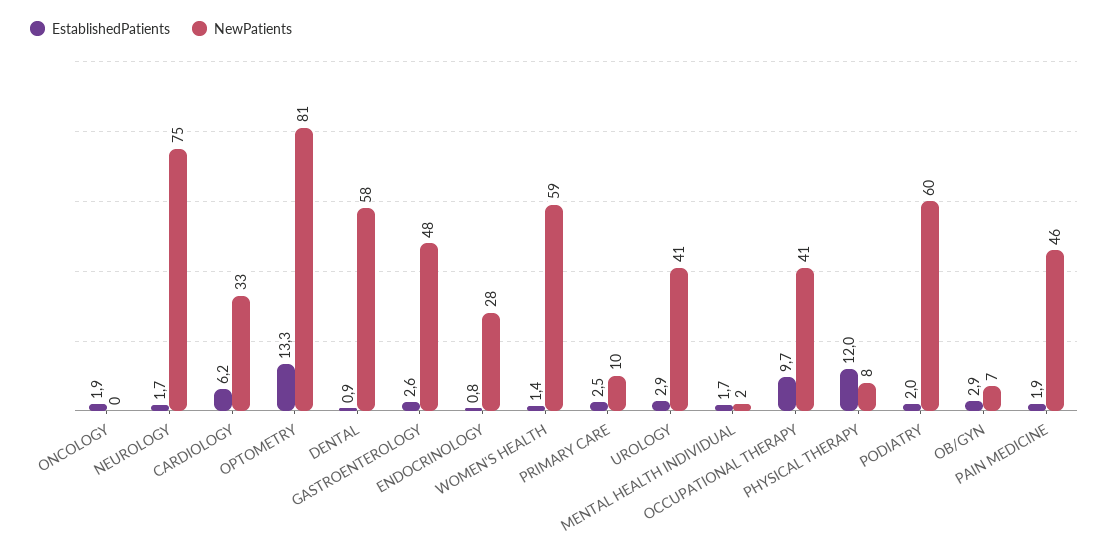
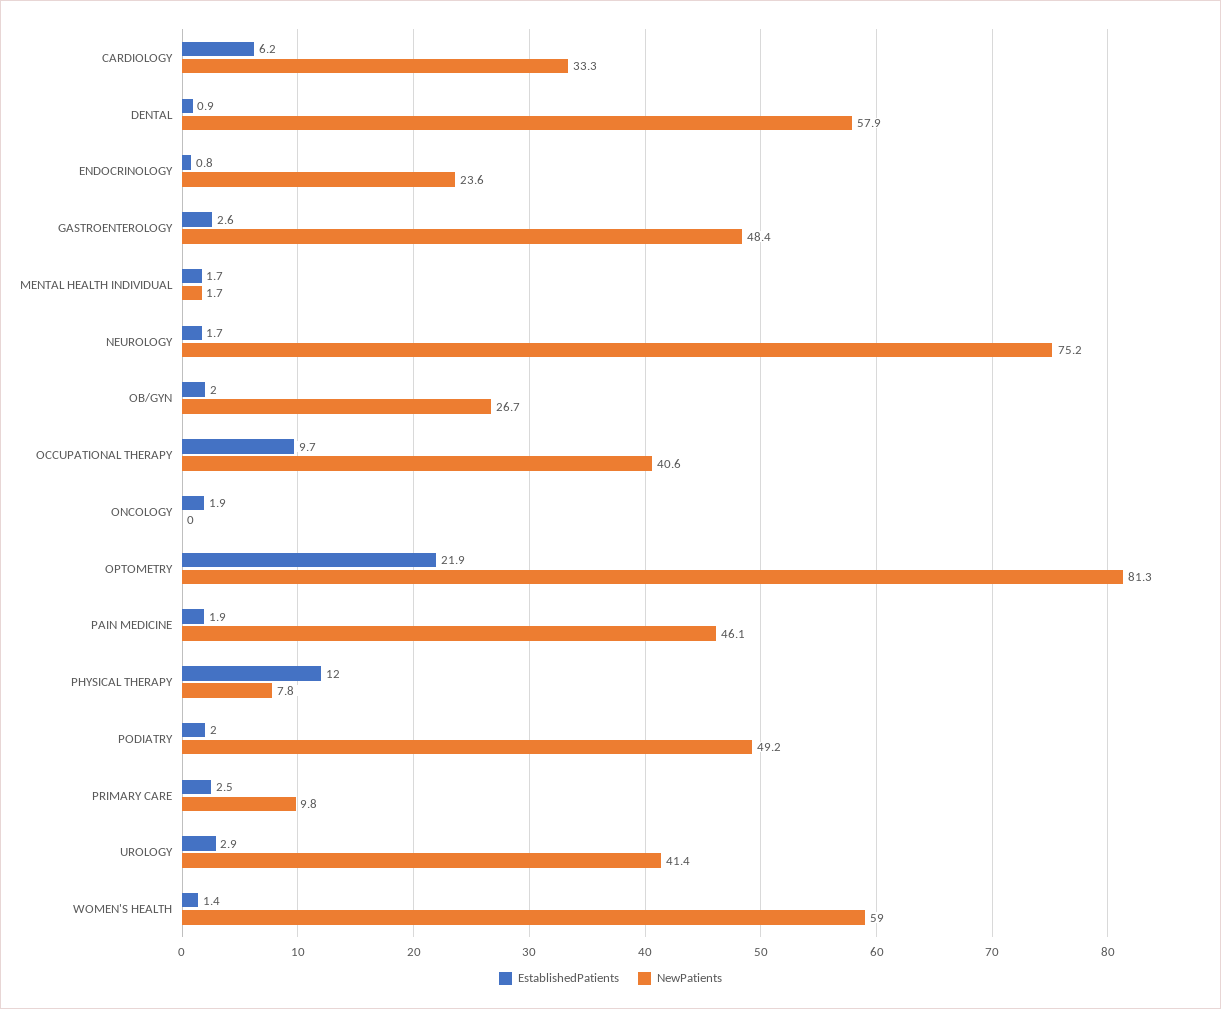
  {
    "EstablishedPatients": {
      "ONCOLOGY": 1.9,
      "NEUROLOGY": 1.7,
      "CARDIOLOGY": 6.2,
-     "OPTOMETRY": 13.3,
+     "OPTOMETRY": 21.9,
      "DENTAL": 0.9,
      "GASTROENTEROLOGY": 2.6,
      "ENDOCRINOLOGY": 0.8,
      "WOMEN'S HEALTH": 1.4,
      "PRIMARY CARE": 2.5,
      "UROLOGY": 2.9,
      "MENTAL HEALTH INDIVIDUAL": 1.7,
      "OCCUPATIONAL THERAPY": 9.7,
      "PHYSICAL THERAPY": 12,
      "PODIATRY": 2,
-     "OB/GYN": 2.9,
+     "OB/GYN": 2,
      "PAIN MEDICINE": 1.9
    },
    "NewPatients": {
      "ONCOLOGY": 0,
      "NEUROLOGY": 75.2,
      "CARDIOLOGY": 33.3,
      "OPTOMETRY": 81.3,
      "DENTAL": 57.9,
      "GASTROENTEROLOGY": 48.4,
-     "ENDOCRINOLOGY": 28,
+     "ENDOCRINOLOGY": 23.6,
      "WOMEN'S HEALTH": 59,
      "PRIMARY CARE": 9.8,
      "UROLOGY": 41.4,
      "MENTAL HEALTH INDIVIDUAL": 1.7,
      "OCCUPATIONAL THERAPY": 40.6,
      "PHYSICAL THERAPY": 7.8,
-     "PODIATRY": 60,
+     "PODIATRY": 49.2,
-     "OB/GYN": 7,
+     "OB/GYN": 26.7,
      "PAIN MEDICINE": 46.1
    }
  }

